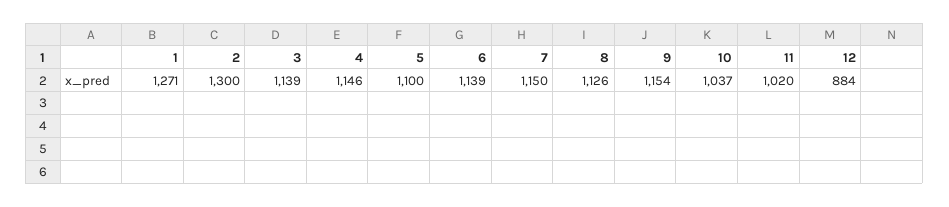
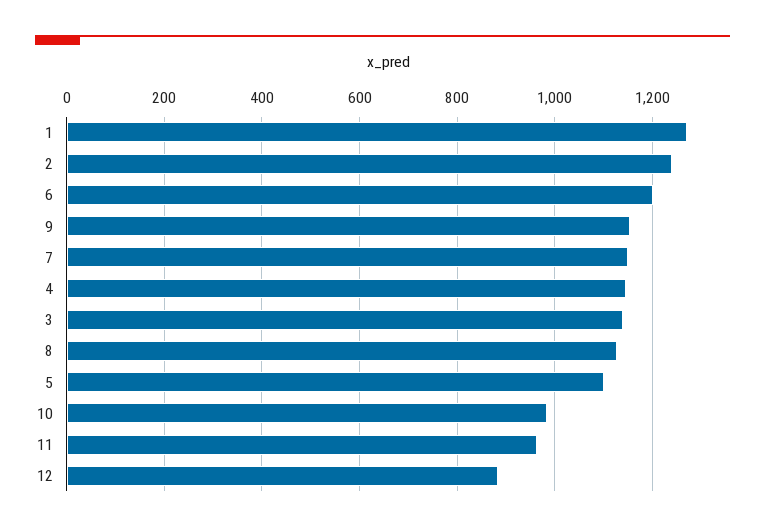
  {
    "1": 1271,
-   "2": 1300,
+   "2": 1240,
    "3": 1139,
    "4": 1146,
    "5": 1100,
-   "6": 1139,
+   "6": 1200,
    "7": 1150,
    "8": 1126,
    "9": 1154,
-   "10": 1037,
+   "10": 980,
-   "11": 1020,
+   "11": 960,
    "12": 884
  }

